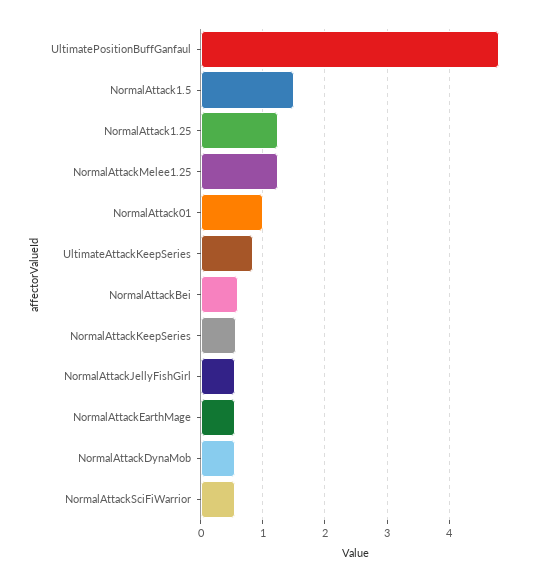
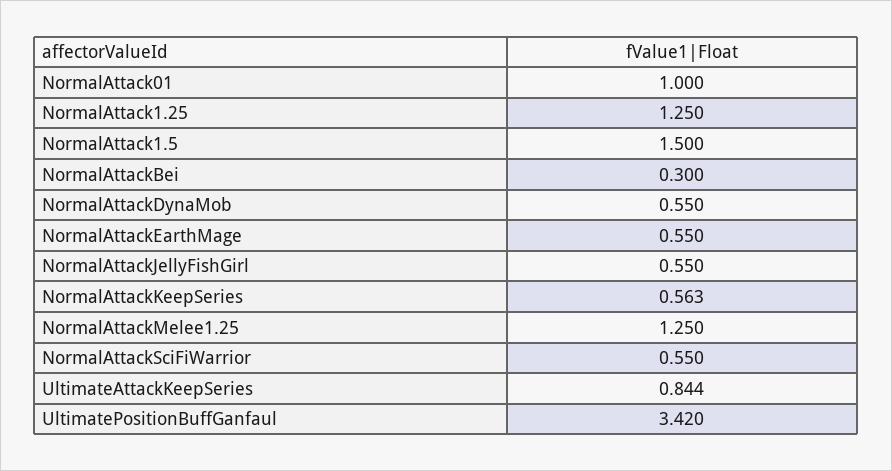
  {
-   "UltimatePositionBuffGanfaul": 4.8,
+   "UltimatePositionBuffGanfaul": 3.42,
    "NormalAttack1.5": 1.5,
    "NormalAttack1.25": 1.25,
    "NormalAttackMelee1.25": 1.25,
    "NormalAttack01": 1,
    "UltimateAttackKeepSeries": 0.844,
-   "NormalAttackBei": 0.6,
+   "NormalAttackBei": 0.3,
    "NormalAttackKeepSeries": 0.563,
    "NormalAttackJellyFishGirl": 0.55,
    "NormalAttackEarthMage": 0.55,
    "NormalAttackDynaMob": 0.55,
    "NormalAttackSciFiWarrior": 0.55
  }

